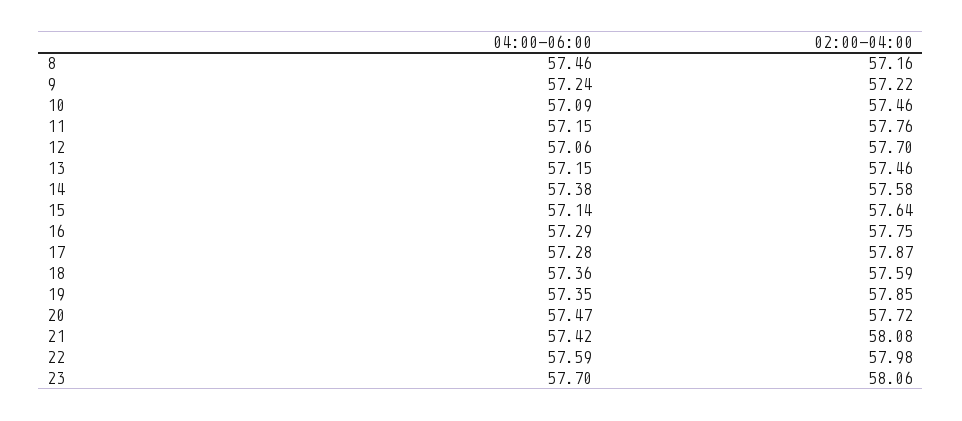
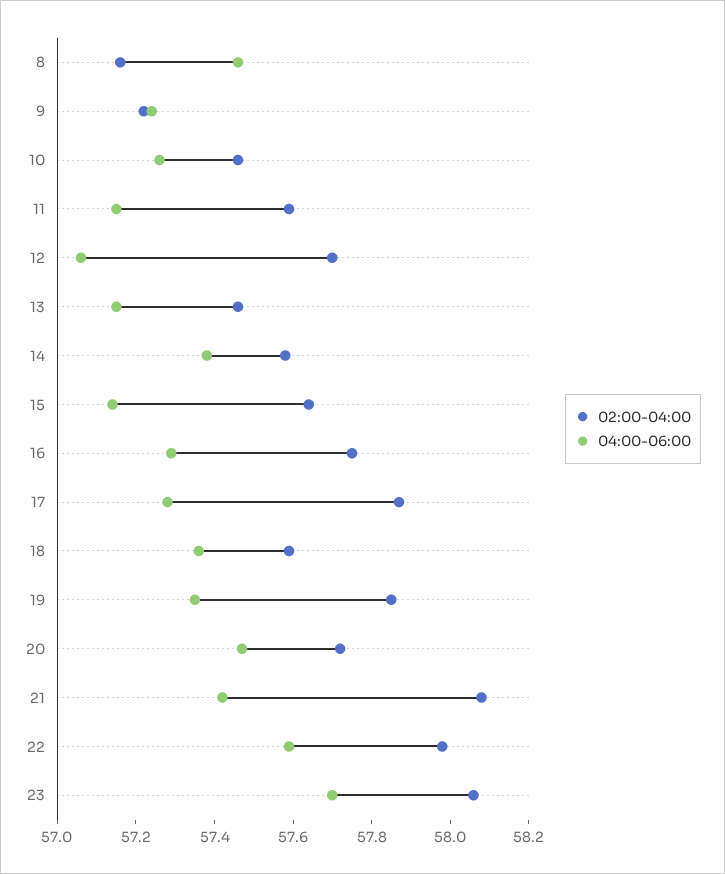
  {
    "04:00-06:00": {
      "8": 57.46,
      "9": 57.24,
-     "10": 57.09,
+     "10": 57.25,
      "11": 57.15,
      "12": 57.06,
      "13": 57.15,
      "14": 57.38,
      "15": 57.14,
      "16": 57.29,
      "17": 57.28,
      "18": 57.36,
      "19": 57.35,
      "20": 57.47,
      "21": 57.42,
      "22": 57.59,
      "23": 57.7
    },
    "02:00-04:00": {
      "8": 57.16,
      "9": 57.22,
      "10": 57.46,
-     "11": 57.76,
+     "11": 57.6,
      "12": 57.7,
      "13": 57.46,
      "14": 57.58,
      "15": 57.64,
      "16": 57.75,
      "17": 57.87,
      "18": 57.59,
      "19": 57.85,
      "20": 57.72,
      "21": 58.08,
      "22": 57.98,
      "23": 58.06
    }
  }

